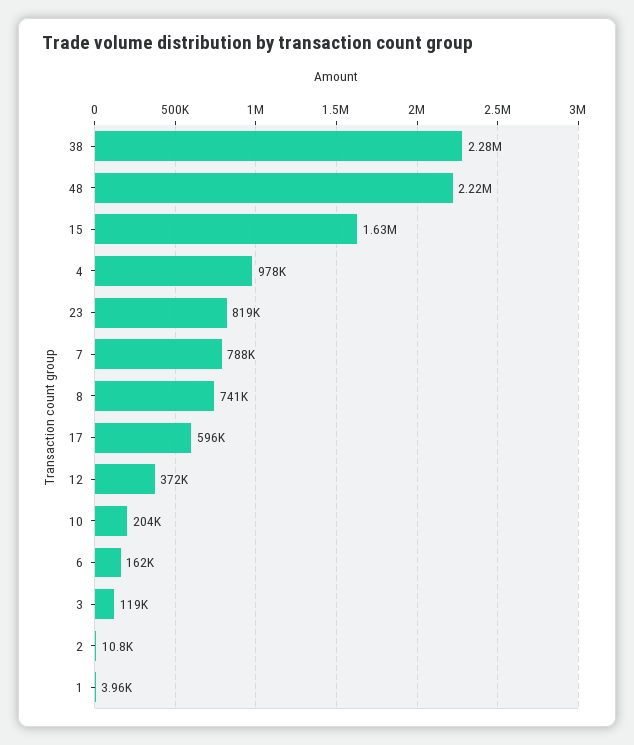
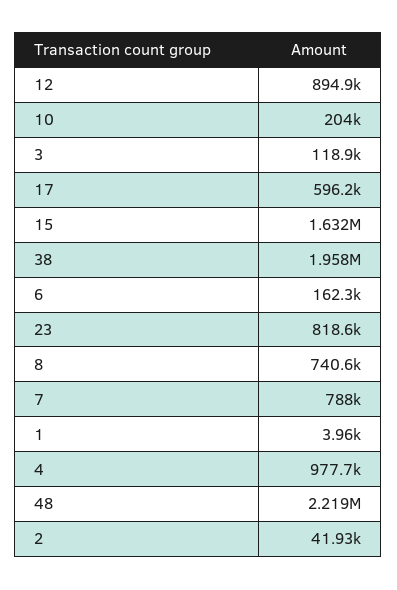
  {
-   "38": 2280000,
+   "38": 1958000,
    "48": 2219000,
    "15": 1632000,
    "4": 977700,
    "23": 818600,
    "7": 788000,
    "8": 740600,
    "17": 596200,
-   "12": 372000,
+   "12": 894900,
    "10": 204000,
    "6": 162300,
    "3": 118900,
-   "2": 10800,
+   "2": 41930,
    "1": 3960
  }

